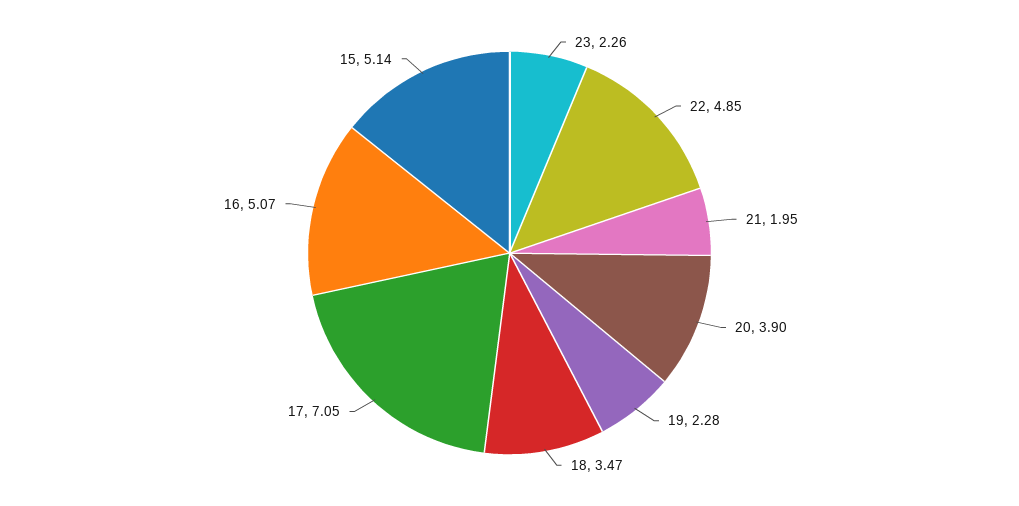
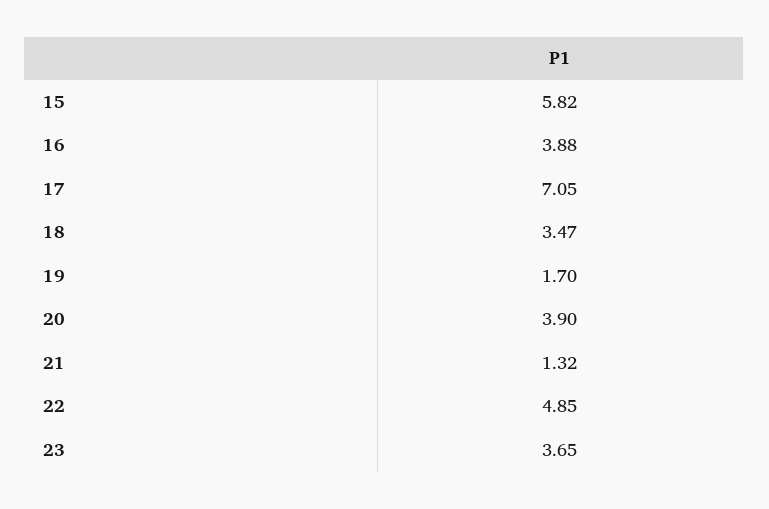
  {
-   "23": 2.26,
+   "23": 3.65,
    "22": 4.85,
-   "21": 1.95,
+   "21": 1.32,
    "20": 3.9,
-   "19": 2.28,
+   "19": 1.7,
    "18": 3.47,
    "17": 7.05,
-   "16": 5.07,
+   "16": 3.88,
-   "15": 5.14
+   "15": 5.82
  }

